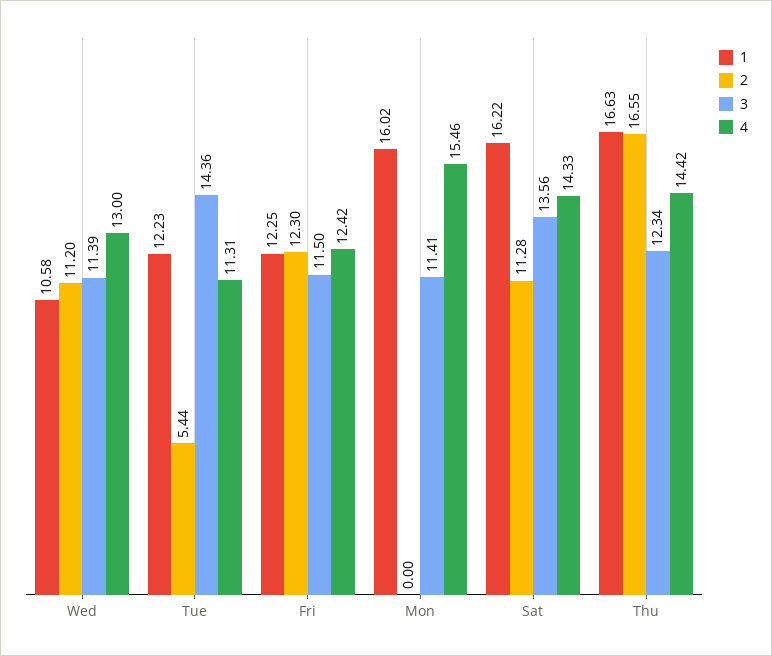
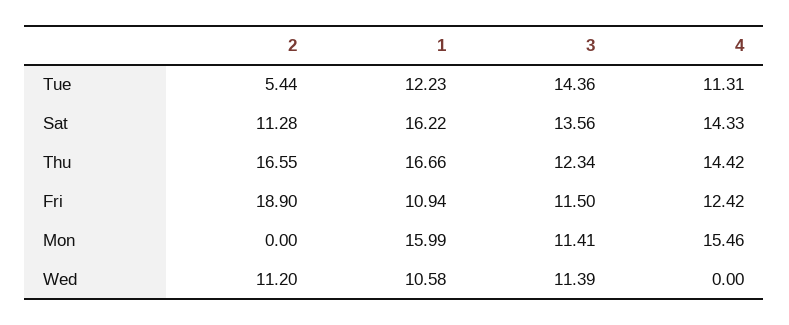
  {
    "1": {
      "Wed": 10.58,
      "Tue": 12.23,
-     "Fri": 12.25,
+     "Fri": 10.94,
-     "Mon": 16.02,
+     "Mon": 15.99,
      "Sat": 16.22,
-     "Thu": 16.63
+     "Thu": 16.66
    },
    "2": {
      "Wed": 11.2,
      "Tue": 5.44,
-     "Fri": 12.3,
+     "Fri": 18.9,
      "Mon": 0,
      "Sat": 11.28,
      "Thu": 16.55
    },
    "3": {
      "Wed": 11.39,
      "Tue": 14.36,
      "Fri": 11.5,
      "Mon": 11.41,
      "Sat": 13.56,
      "Thu": 12.34
    },
    "4": {
-     "Wed": 13,
+     "Wed": 0,
      "Tue": 11.31,
      "Fri": 12.42,
      "Mon": 15.46,
      "Sat": 14.33,
      "Thu": 14.42
    }
  }

